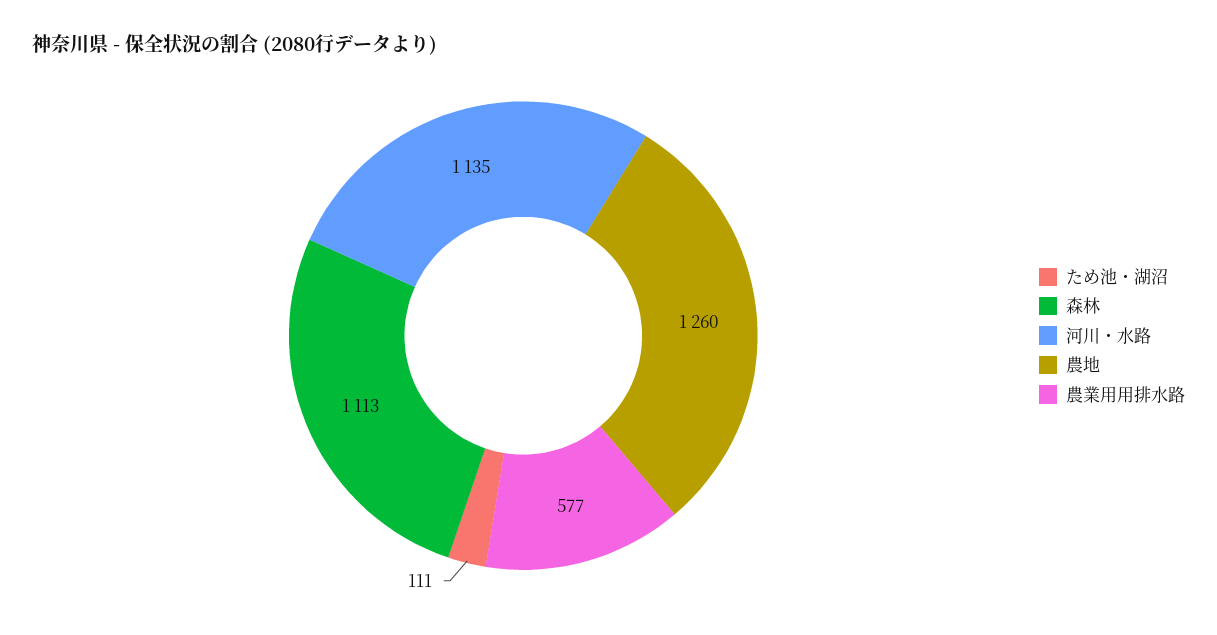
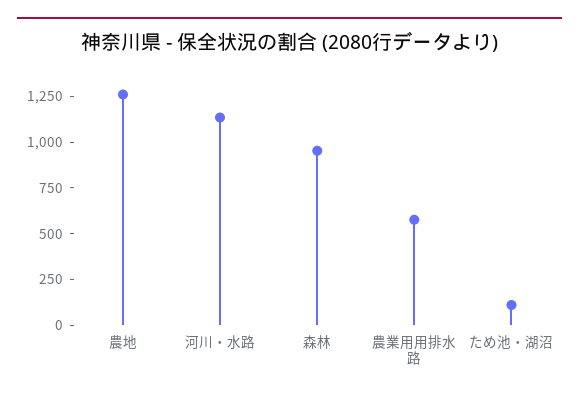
  {
    "ため池・湖沼": 111,
-   "森林": 1113,
+   "森林": 950,
    "河川・水路": 1135,
    "農地": 1260,
    "農業用用排水路": 577
  }

